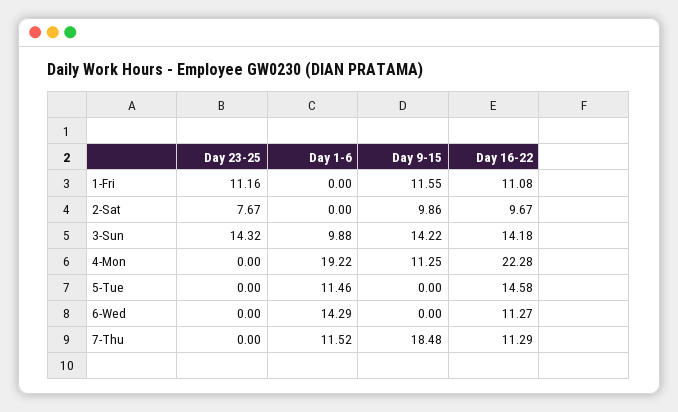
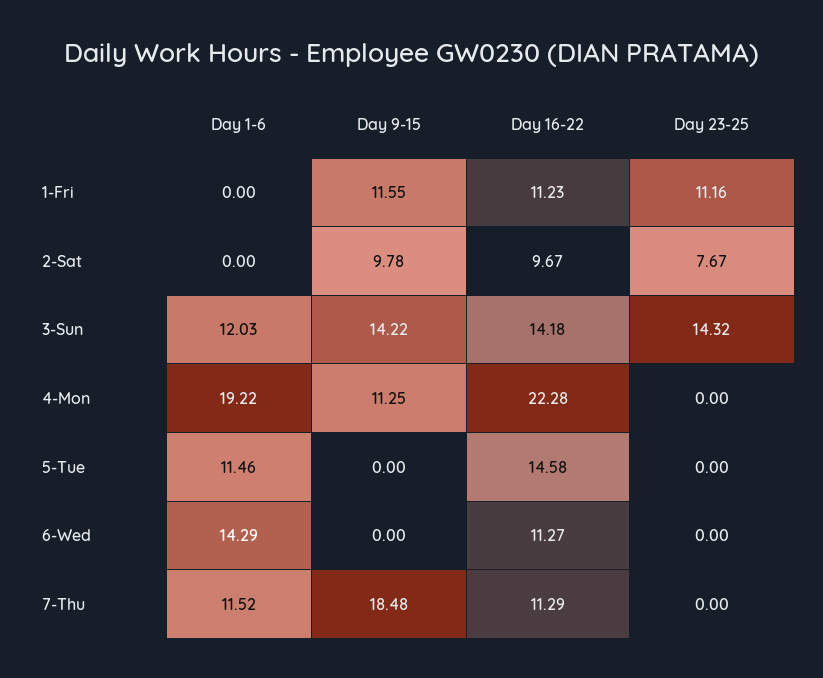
  {
    "Day 23-25": {
      "1-Fri": 11.16,
      "2-Sat": 7.67,
      "3-Sun": 14.32,
      "4-Mon": 0,
      "5-Tue": 0,
      "6-Wed": 0,
      "7-Thu": 0
    },
    "Day 1-6": {
      "1-Fri": 0,
      "2-Sat": 0,
-     "3-Sun": 9.88,
+     "3-Sun": 12.03,
      "4-Mon": 19.22,
      "5-Tue": 11.46,
      "6-Wed": 14.29,
      "7-Thu": 11.52
    },
    "Day 9-15": {
      "1-Fri": 11.55,
-     "2-Sat": 9.86,
+     "2-Sat": 9.78,
      "3-Sun": 14.22,
      "4-Mon": 11.25,
      "5-Tue": 0,
      "6-Wed": 0,
      "7-Thu": 18.48
    },
    "Day 16-22": {
-     "1-Fri": 11.08,
+     "1-Fri": 11.23,
      "2-Sat": 9.67,
      "3-Sun": 14.18,
      "4-Mon": 22.28,
      "5-Tue": 14.58,
      "6-Wed": 11.27,
      "7-Thu": 11.29
    }
  }

